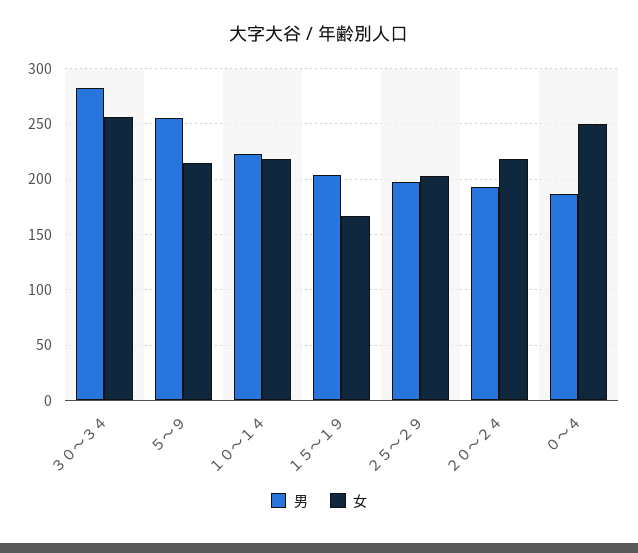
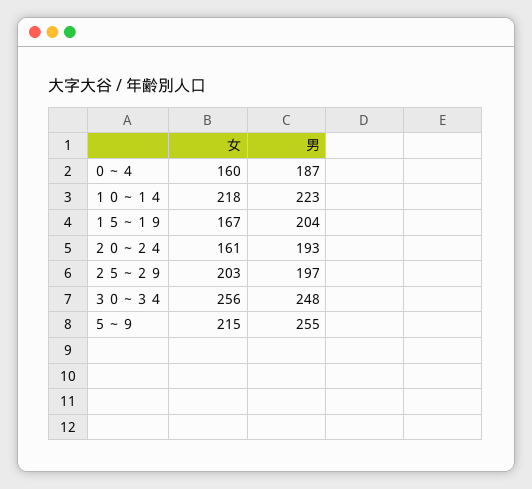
  {
    "男": {
-     "３０～３４": 280,
+     "３０～３４": 248,
      "５～９": 255,
      "１０～１４": 223,
      "１５～１９": 204,
      "２５～２９": 197,
      "２０～２４": 193,
      "０～４": 187
    },
    "女": {
      "３０～３４": 256,
      "５～９": 215,
      "１０～１４": 218,
      "１５～１９": 167,
      "２５～２９": 203,
-     "２０～２４": 220,
+     "２０～２４": 161,
-     "０～４": 250
+     "０～４": 160
    }
  }

